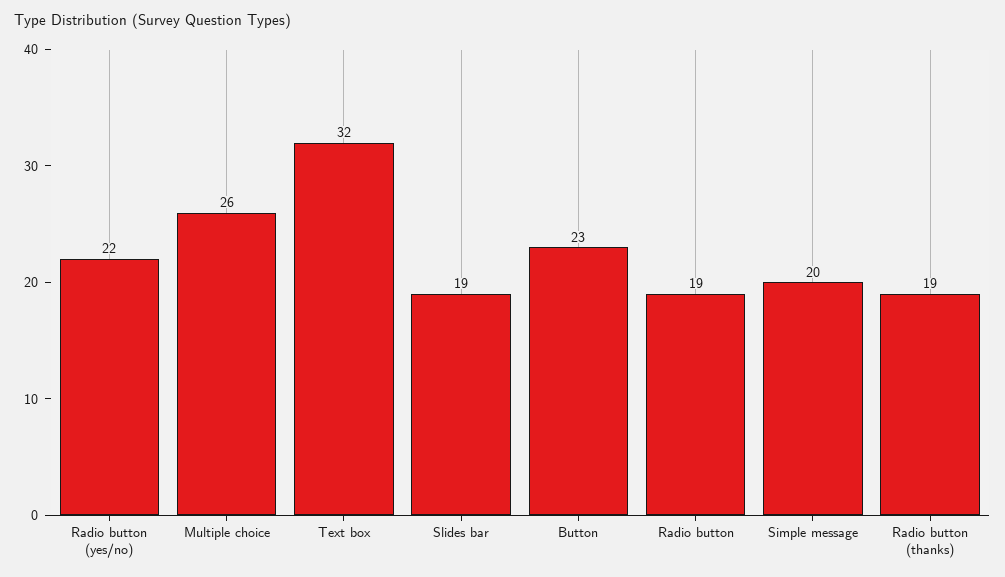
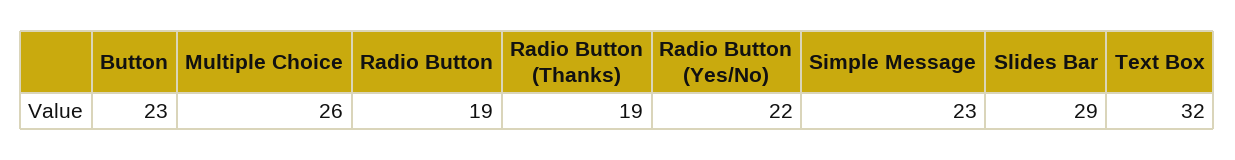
  {
    "Radio button (yes/no)": 22,
    "Multiple choice": 26,
    "Text box": 32,
-   "Slides bar": 19,
+   "Slides bar": 29,
    "Button": 23,
    "Radio button": 19,
-   "Simple message": 20,
+   "Simple message": 23,
    "Radio button (thanks)": 19
  }

